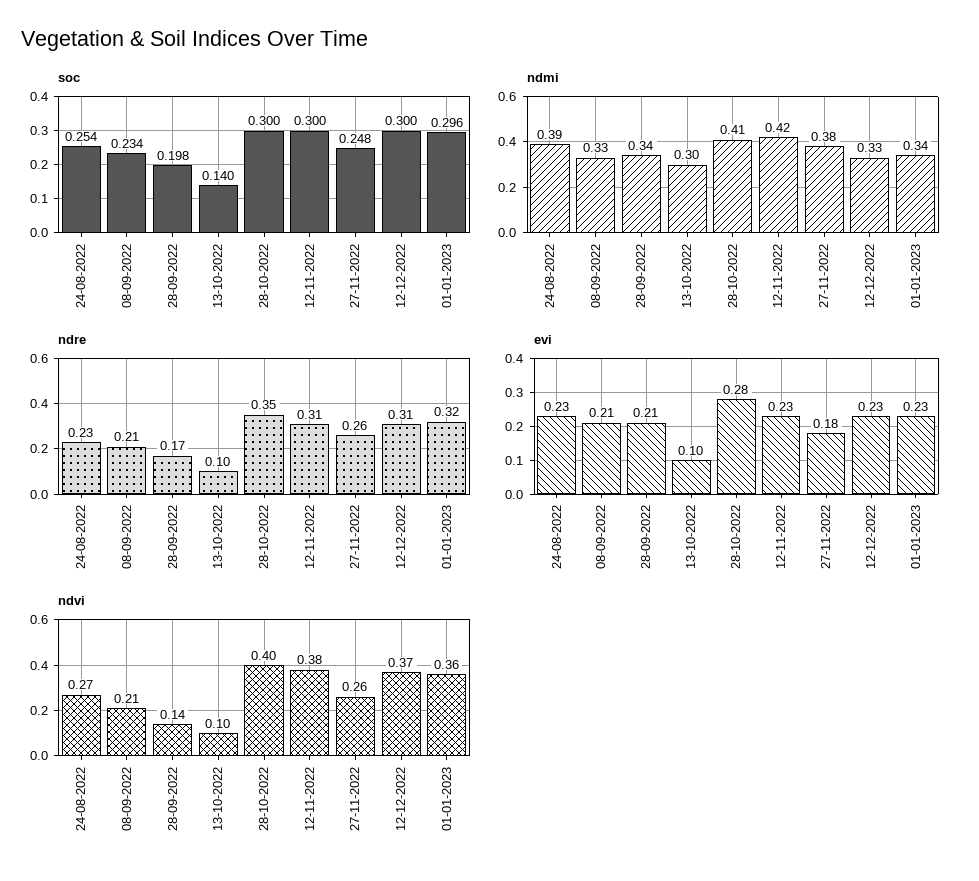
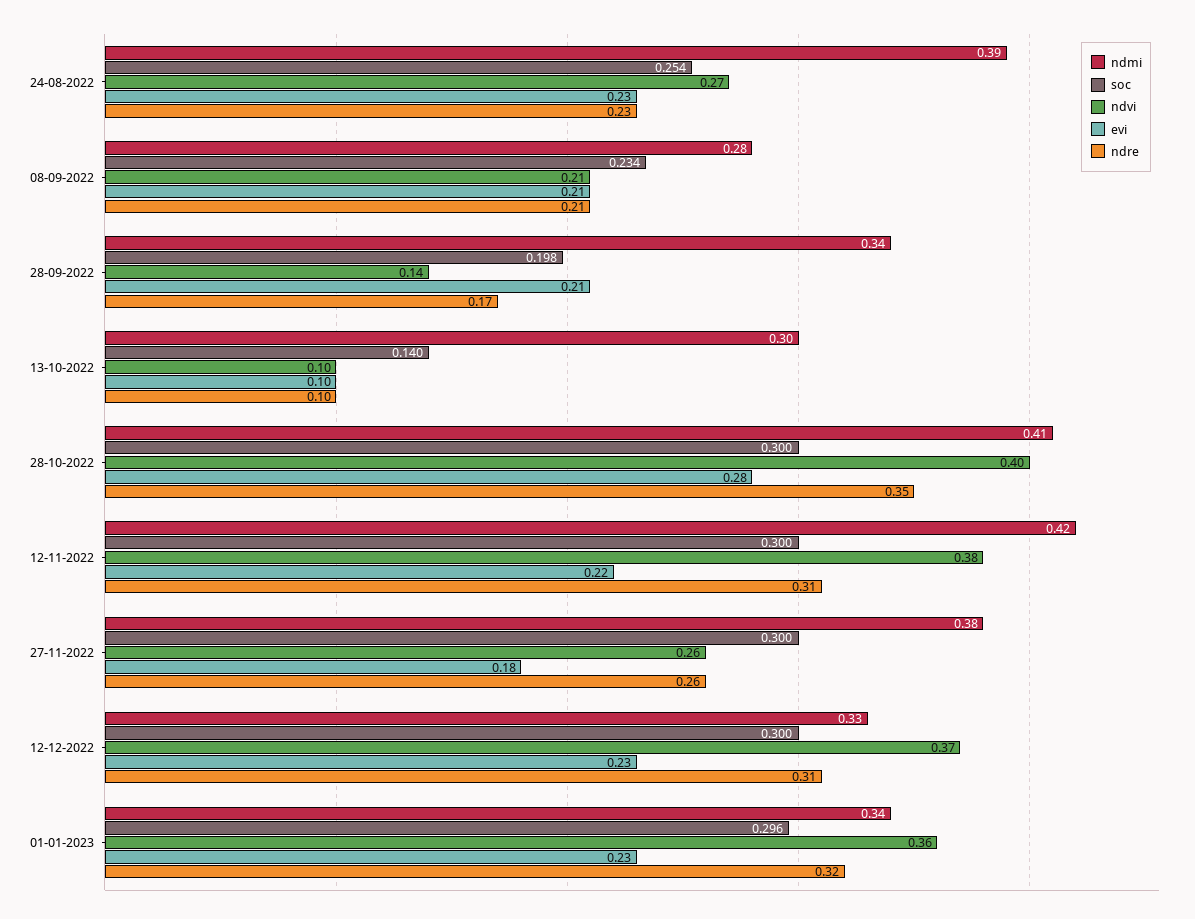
  {
    "soc": {
      "24-08-2022": 0.254,
      "08-09-2022": 0.234,
      "28-09-2022": 0.198,
      "13-10-2022": 0.14,
      "28-10-2022": 0.3,
      "12-11-2022": 0.3,
-     "27-11-2022": 0.248,
+     "27-11-2022": 0.3,
      "12-12-2022": 0.3,
      "01-01-2023": 0.296
    },
    "ndmi": {
      "24-08-2022": 0.39,
-     "08-09-2022": 0.33,
+     "08-09-2022": 0.28,
      "28-09-2022": 0.34,
      "13-10-2022": 0.3,
      "28-10-2022": 0.41,
      "12-11-2022": 0.42,
      "27-11-2022": 0.38,
      "12-12-2022": 0.33,
      "01-01-2023": 0.34
    },
    "ndre": {
      "24-08-2022": 0.23,
      "08-09-2022": 0.21,
      "28-09-2022": 0.17,
      "13-10-2022": 0.1,
      "28-10-2022": 0.35,
      "12-11-2022": 0.31,
      "27-11-2022": 0.26,
      "12-12-2022": 0.31,
      "01-01-2023": 0.32
    },
    "evi": {
      "24-08-2022": 0.23,
      "08-09-2022": 0.21,
      "28-09-2022": 0.21,
      "13-10-2022": 0.1,
      "28-10-2022": 0.28,
-     "12-11-2022": 0.23,
+     "12-11-2022": 0.22,
      "27-11-2022": 0.18,
      "12-12-2022": 0.23,
      "01-01-2023": 0.23
    },
    "ndvi": {
      "24-08-2022": 0.27,
      "08-09-2022": 0.21,
      "28-09-2022": 0.14,
      "13-10-2022": 0.1,
      "28-10-2022": 0.4,
      "12-11-2022": 0.38,
      "27-11-2022": 0.26,
      "12-12-2022": 0.37,
      "01-01-2023": 0.36
    }
  }

